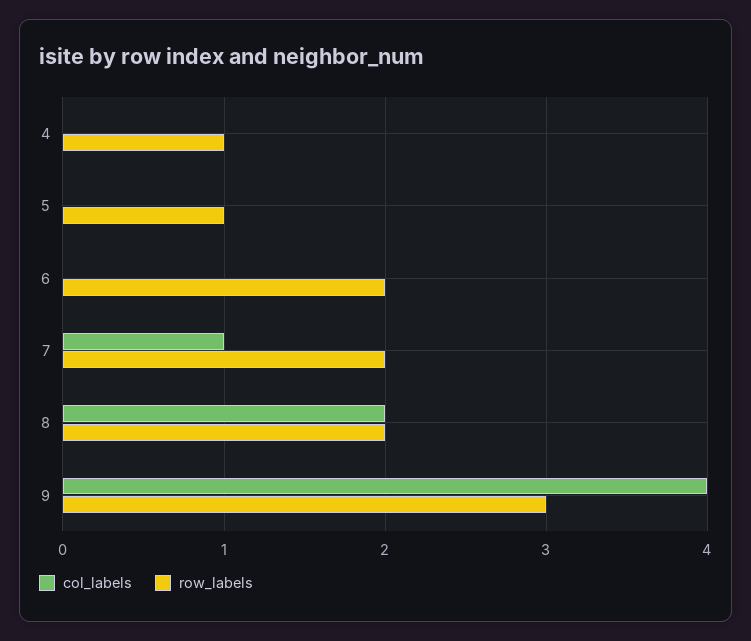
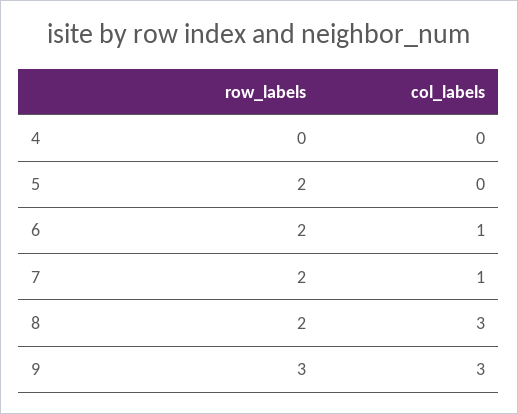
  {
    "col_labels": {
      "4": 0,
      "5": 0,
-     "6": 0,
+     "6": 1,
      "7": 1,
-     "8": 2,
+     "8": 3,
-     "9": 4
+     "9": 3
    },
    "row_labels": {
-     "4": 1,
+     "4": 0,
-     "5": 1,
+     "5": 2,
      "6": 2,
      "7": 2,
      "8": 2,
      "9": 3
    }
  }

